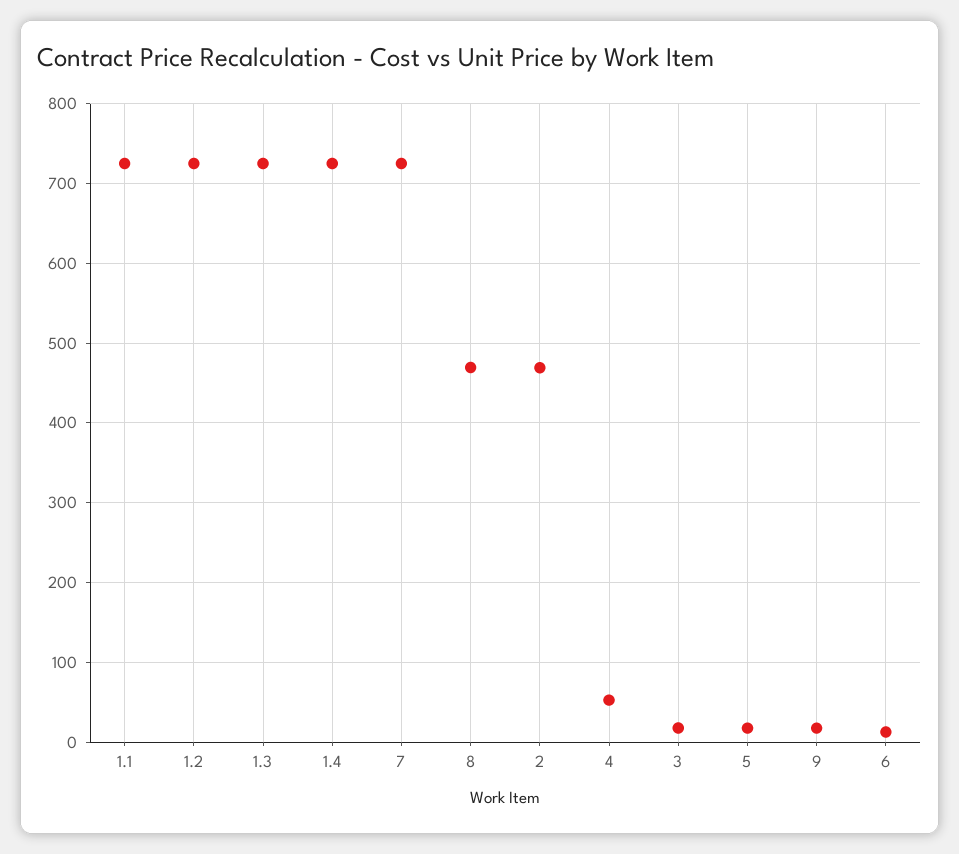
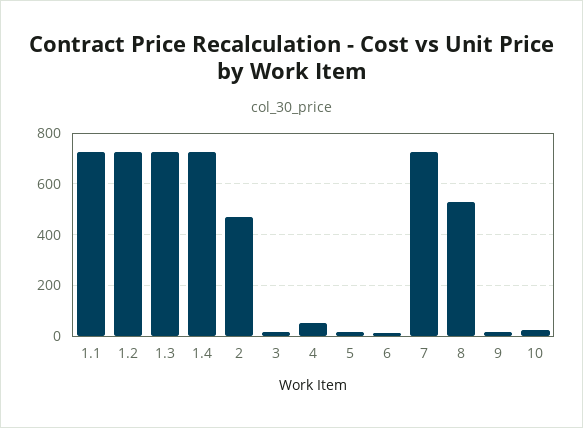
  {
    "1.1": 720,
    "1.2": 720,
    "1.3": 720,
    "1.4": 720,
    "7": 720,
-   "8": 470,
+   "8": 525,
    "2": 470,
    "4": 50,
    "3": 20,
    "5": 20,
    "9": 20,
-   "6": 10
+   "6": 10,
+   "10": 25
  }

